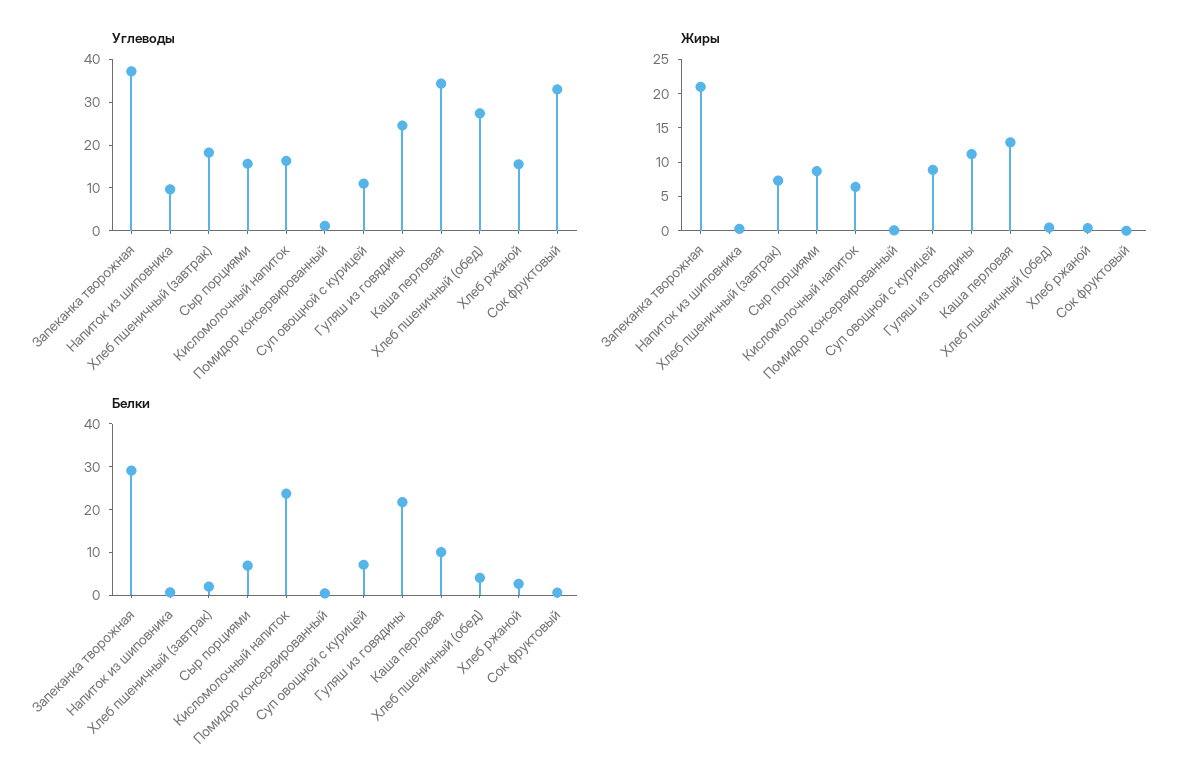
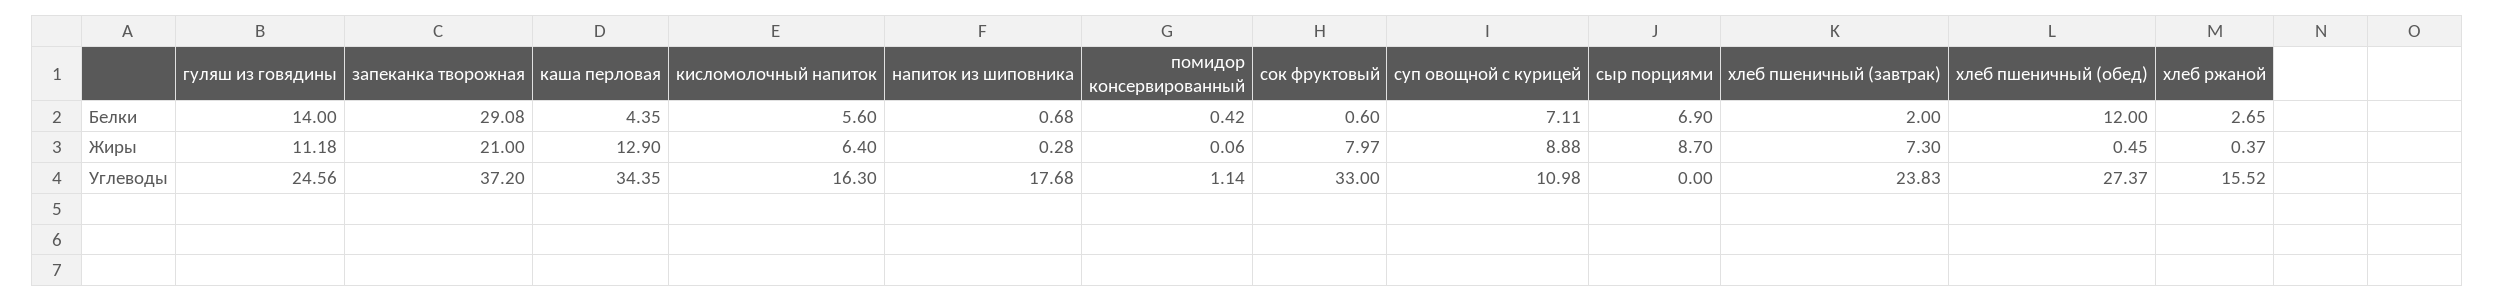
  {
    "Углеводы": {
      "Запеканка творожная": 37.2,
-     "Напиток из шиповника": 10,
+     "Напиток из шиповника": 17.68,
-     "Хлеб пшеничный (завтрак)": 18,
+     "Хлеб пшеничный (завтрак)": 23.83,
-     "Сыр порциями": 16,
+     "Сыр порциями": 0,
      "Кисломолочный напиток": 16.3,
      "Помидор консервированный": 1.14,
      "Суп овощной с курицей": 10.98,
      "Гуляш из говядины": 24.56,
      "Каша перловая": 34.35,
      "Хлеб пшеничный (обед)": 27.37,
      "Хлеб ржаной": 15.52,
      "Сок фруктовый": 33
    },
    "Жиры": {
      "Запеканка творожная": 21,
      "Напиток из шиповника": 0.28,
      "Хлеб пшеничный (завтрак)": 7.3,
      "Сыр порциями": 8.7,
      "Кисломолочный напиток": 6.4,
      "Помидор консервированный": 0.06,
      "Суп овощной с курицей": 8.88,
      "Гуляш из говядины": 11.18,
      "Каша перловая": 12.9,
      "Хлеб пшеничный (обед)": 0.45,
      "Хлеб ржаной": 0.37,
-     "Сок фруктовый": 0
+     "Сок фруктовый": 7.97
    },
    "Белки": {
      "Запеканка творожная": 29.08,
      "Напиток из шиповника": 0.68,
      "Хлеб пшеничный (завтрак)": 2,
      "Сыр порциями": 6.9,
-     "Кисломолочный напиток": 24,
+     "Кисломолочный напиток": 5.6,
      "Помидор консервированный": 0.42,
      "Суп овощной с курицей": 7.11,
-     "Гуляш из говядины": 22,
+     "Гуляш из говядины": 14,
-     "Каша перловая": 10,
+     "Каша перловая": 4.35,
-     "Хлеб пшеничный (обед)": 4,
+     "Хлеб пшеничный (обед)": 12,
      "Хлеб ржаной": 2.65,
      "Сок фруктовый": 0.6
    }
  }

